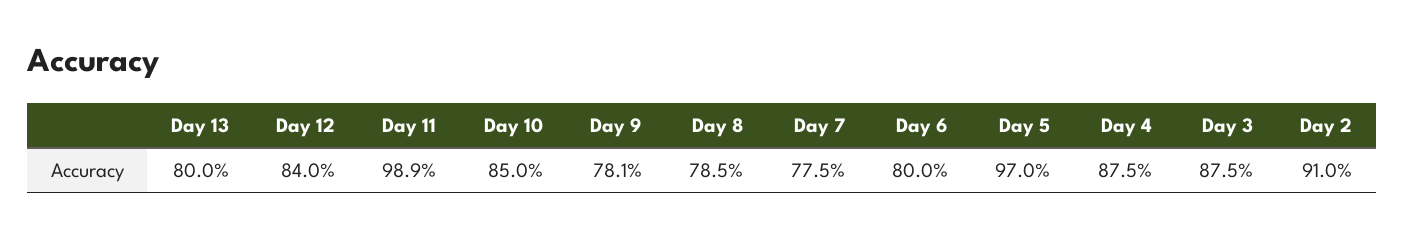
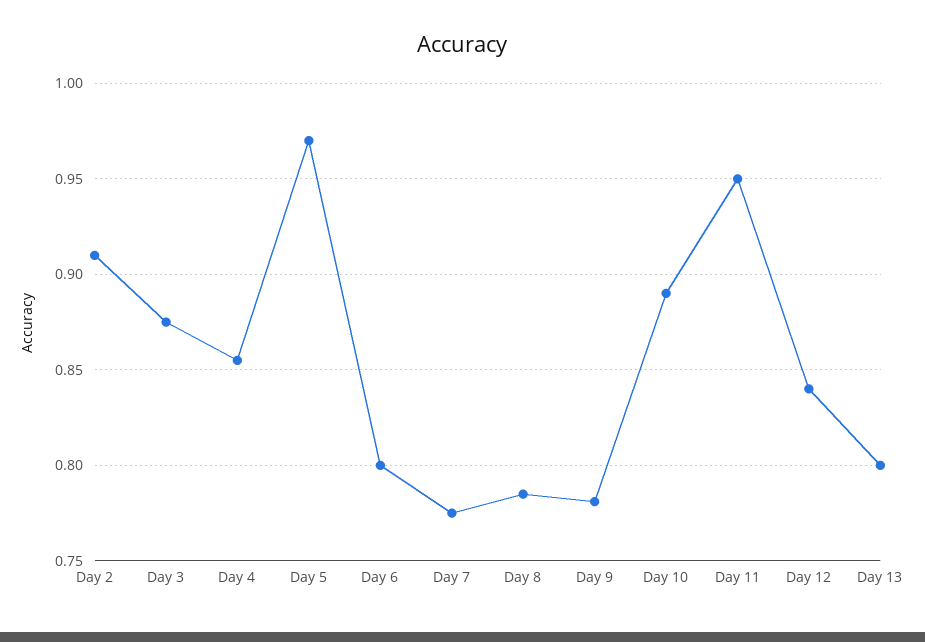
  {
    "Day 13": 0.8,
    "Day 12": 0.84,
-   "Day 11": 0.989,
+   "Day 11": 0.95,
-   "Day 10": 0.85,
+   "Day 10": 0.89,
    "Day 9": 0.781,
    "Day 8": 0.785,
    "Day 7": 0.775,
    "Day 6": 0.8,
    "Day 5": 0.97,
-   "Day 4": 0.875,
+   "Day 4": 0.855,
    "Day 3": 0.875,
    "Day 2": 0.91
  }

